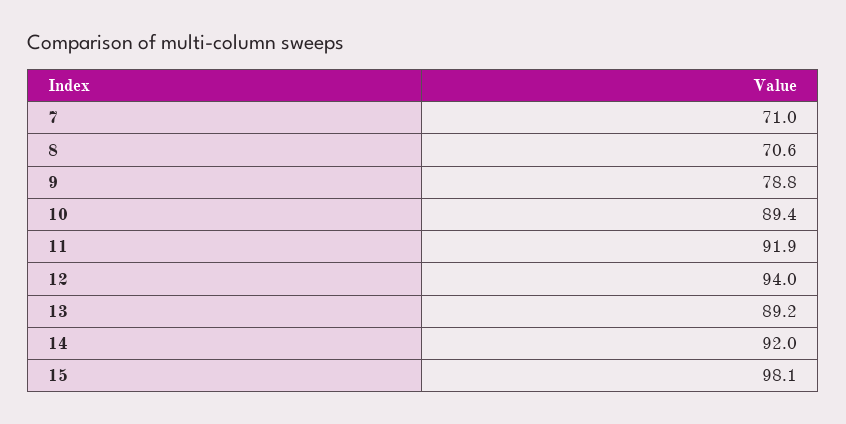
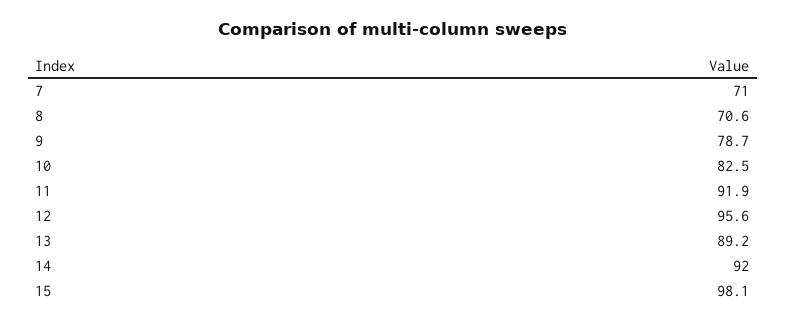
  {
    "7": 71,
    "8": 70.6,
-   "9": 78.8,
+   "9": 78.7,
-   "10": 89.4,
+   "10": 82.5,
    "11": 91.9,
-   "12": 94,
+   "12": 95.6,
    "13": 89.2,
    "14": 92,
    "15": 98.1
  }

